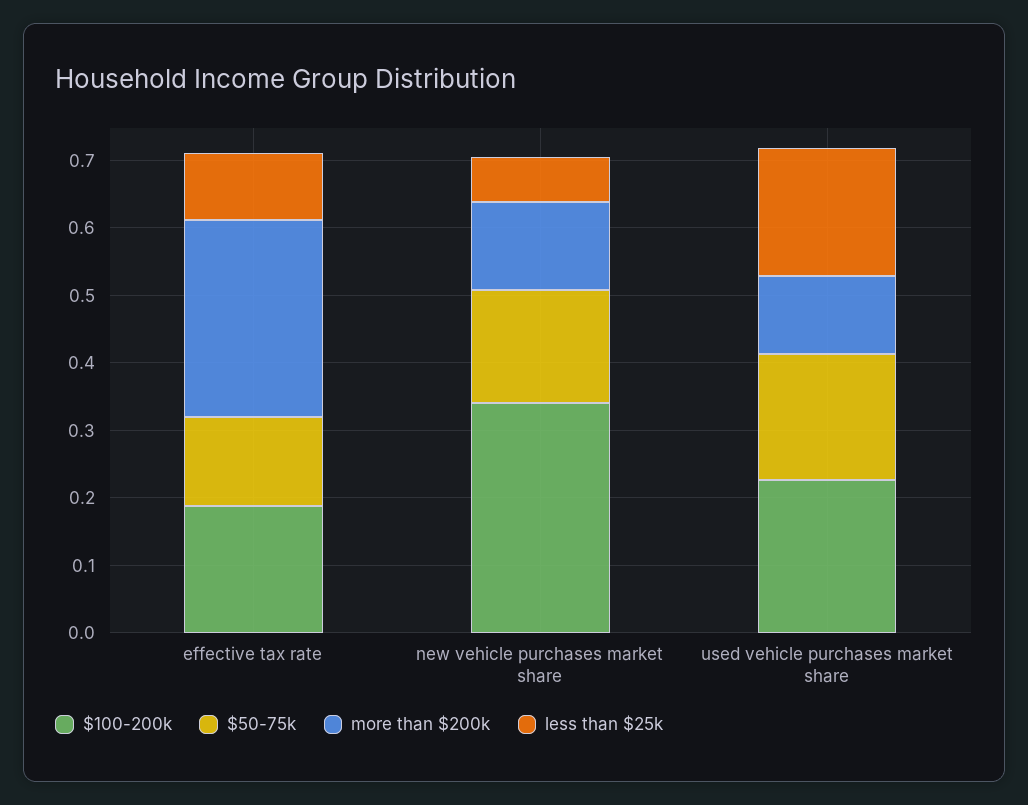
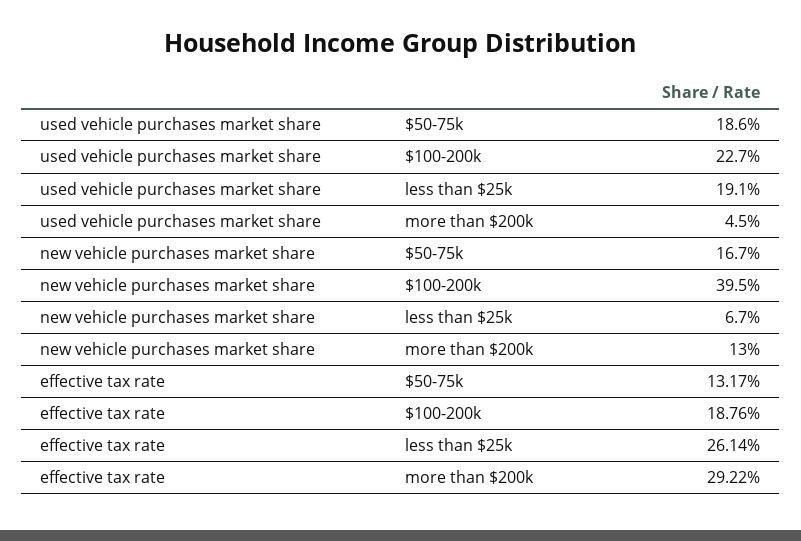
  {
    "$100-200k": {
      "effective tax rate": 0.1876,
-     "new vehicle purchases market share": 0.34,
+     "new vehicle purchases market share": 0.395,
      "used vehicle purchases market share": 0.227
    },
    "$50-75k": {
      "effective tax rate": 0.1317,
      "new vehicle purchases market share": 0.167,
      "used vehicle purchases market share": 0.186
    },
    "more than $200k": {
      "effective tax rate": 0.2922,
      "new vehicle purchases market share": 0.13,
-     "used vehicle purchases market share": 0.12
+     "used vehicle purchases market share": 0.045
    },
    "less than $25k": {
-     "effective tax rate": 0.1,
+     "effective tax rate": 0.2614,
      "new vehicle purchases market share": 0.067,
      "used vehicle purchases market share": 0.191
    }
  }

